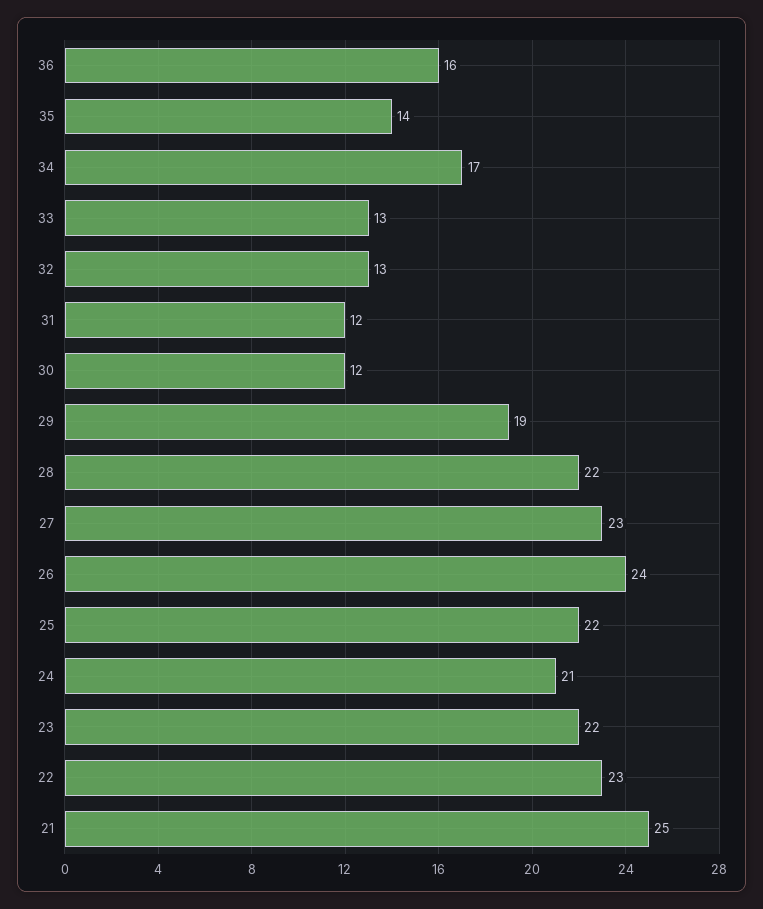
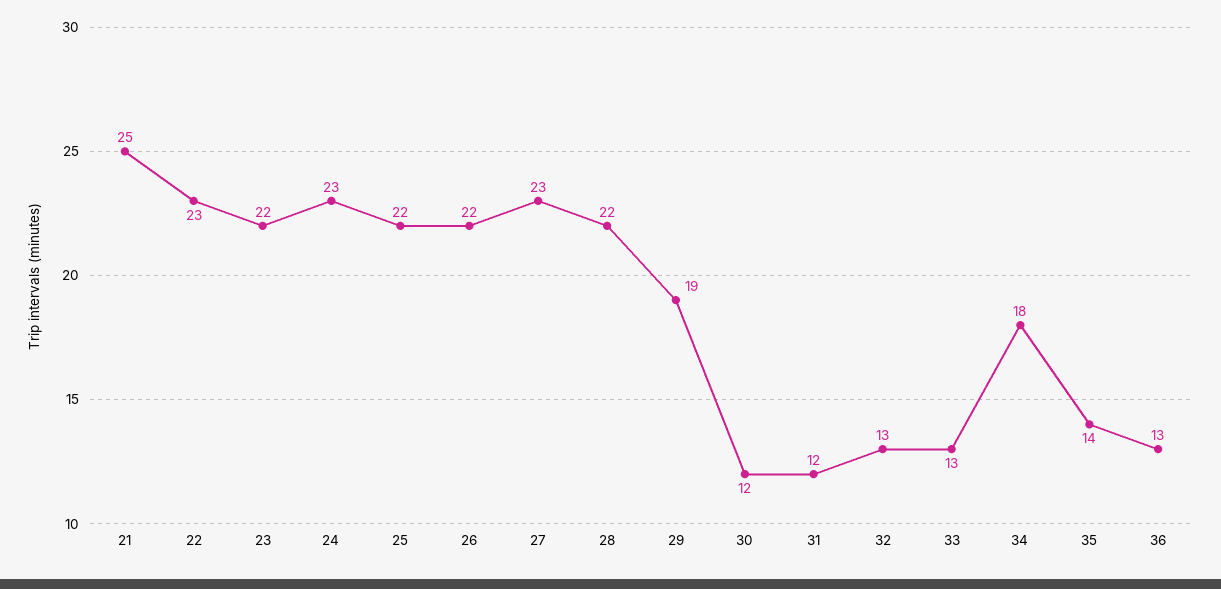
  {
-   "36": 16,
+   "36": 13,
    "35": 14,
-   "34": 17,
+   "34": 18,
    "33": 13,
    "32": 13,
    "31": 12,
    "30": 12,
    "29": 19,
    "28": 22,
    "27": 23,
-   "26": 24,
+   "26": 22,
    "25": 22,
-   "24": 21,
+   "24": 23,
    "23": 22,
    "22": 23,
    "21": 25
  }

